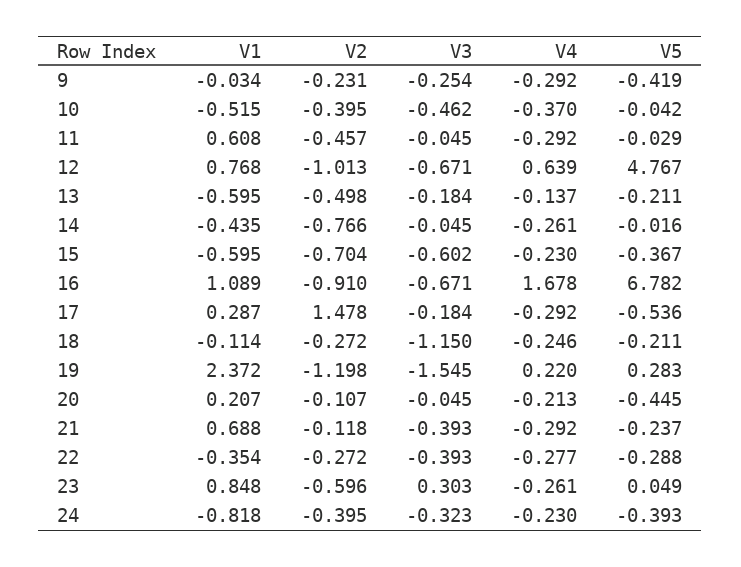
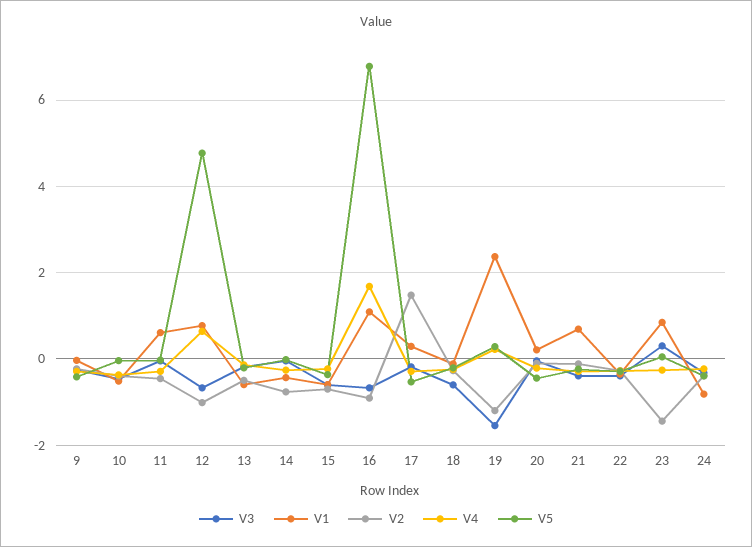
  {
    "V1": {
      "9": -0.034,
      "10": -0.515,
      "11": 0.608,
      "12": 0.768,
      "13": -0.595,
      "14": -0.435,
      "15": -0.595,
      "16": 1.089,
      "17": 0.287,
      "18": -0.114,
      "19": 2.372,
      "20": 0.207,
      "21": 0.688,
      "22": -0.354,
      "23": 0.848,
      "24": -0.818
    },
    "V2": {
      "9": -0.231,
      "10": -0.395,
      "11": -0.457,
      "12": -1.013,
      "13": -0.498,
      "14": -0.766,
      "15": -0.704,
      "16": -0.91,
      "17": 1.478,
      "18": -0.272,
      "19": -1.198,
      "20": -0.107,
      "21": -0.118,
      "22": -0.272,
-     "23": -0.596,
+     "23": -1.4,
      "24": -0.395
    },
    "V3": {
      "9": -0.254,
      "10": -0.462,
      "11": -0.045,
      "12": -0.671,
      "13": -0.184,
      "14": -0.045,
      "15": -0.602,
      "16": -0.671,
      "17": -0.184,
-     "18": -1.15,
+     "18": -0.6,
      "19": -1.545,
      "20": -0.045,
      "21": -0.393,
      "22": -0.393,
      "23": 0.303,
      "24": -0.323
    },
    "V4": {
      "9": -0.292,
      "10": -0.37,
      "11": -0.292,
      "12": 0.639,
      "13": -0.137,
      "14": -0.261,
      "15": -0.23,
      "16": 1.678,
      "17": -0.292,
      "18": -0.246,
      "19": 0.22,
      "20": -0.213,
      "21": -0.292,
      "22": -0.277,
      "23": -0.261,
      "24": -0.23
    },
    "V5": {
      "9": -0.419,
      "10": -0.042,
      "11": -0.029,
      "12": 4.767,
      "13": -0.211,
      "14": -0.016,
      "15": -0.367,
      "16": 6.782,
      "17": -0.536,
      "18": -0.211,
      "19": 0.283,
      "20": -0.445,
      "21": -0.237,
      "22": -0.288,
      "23": 0.049,
      "24": -0.393
    }
  }

